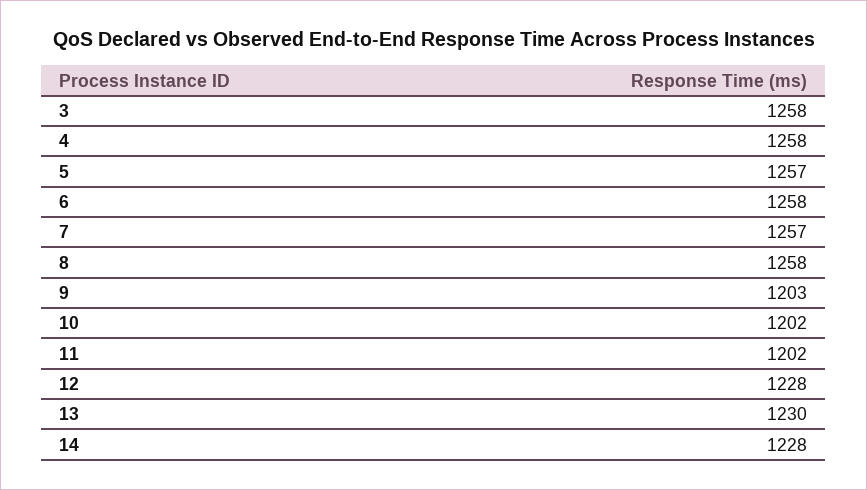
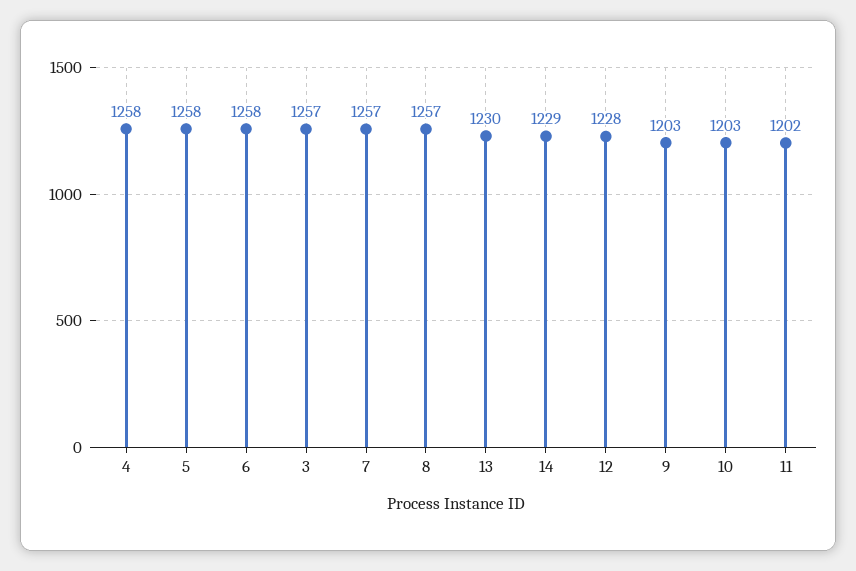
  {
-   "3": 1258,
+   "3": 1257,
    "4": 1258,
-   "5": 1257,
+   "5": 1258,
    "6": 1258,
    "7": 1257,
-   "8": 1258,
+   "8": 1257,
    "9": 1203,
-   "10": 1202,
+   "10": 1203,
    "11": 1202,
    "12": 1228,
    "13": 1230,
-   "14": 1228
+   "14": 1229
  }

